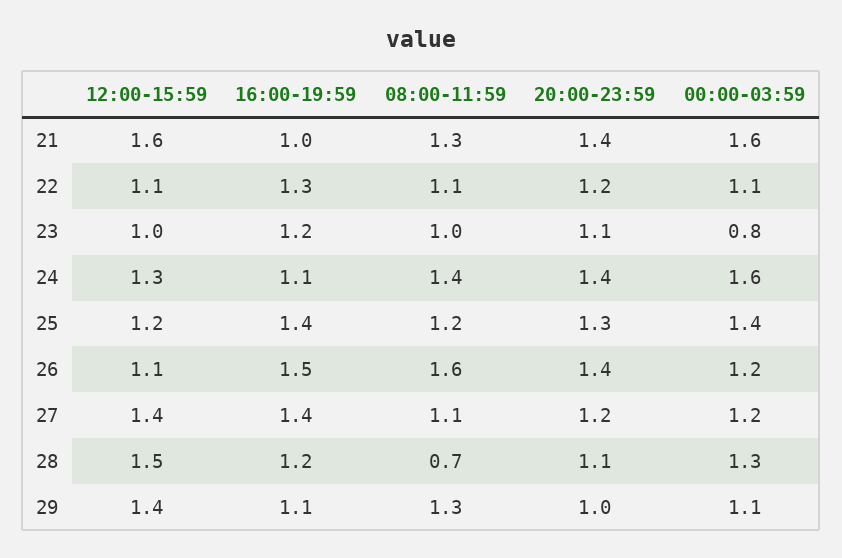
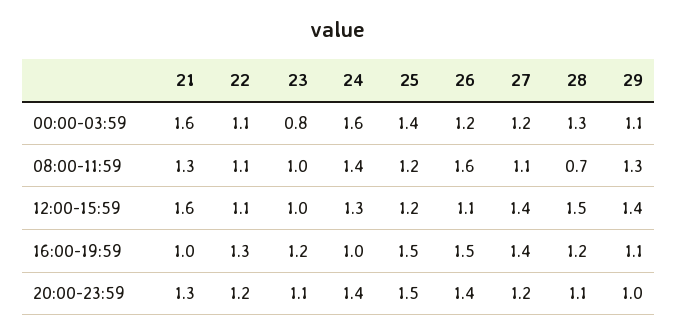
  {
    "12:00-15:59": {
      "21": 1.6,
      "22": 1.1,
      "23": 1,
      "24": 1.3,
      "25": 1.2,
      "26": 1.1,
      "27": 1.4,
      "28": 1.5,
      "29": 1.4
    },
    "16:00-19:59": {
      "21": 1,
      "22": 1.3,
      "23": 1.2,
-     "24": 1.1,
+     "24": 1,
-     "25": 1.4,
+     "25": 1.5,
      "26": 1.5,
      "27": 1.4,
      "28": 1.2,
      "29": 1.1
    },
    "08:00-11:59": {
      "21": 1.3,
      "22": 1.1,
      "23": 1,
      "24": 1.4,
      "25": 1.2,
      "26": 1.6,
      "27": 1.1,
      "28": 0.7,
      "29": 1.3
    },
    "20:00-23:59": {
-     "21": 1.4,
+     "21": 1.3,
      "22": 1.2,
      "23": 1.1,
      "24": 1.4,
-     "25": 1.3,
+     "25": 1.5,
      "26": 1.4,
      "27": 1.2,
      "28": 1.1,
      "29": 1
    },
    "00:00-03:59": {
      "21": 1.6,
      "22": 1.1,
      "23": 0.8,
      "24": 1.6,
      "25": 1.4,
      "26": 1.2,
      "27": 1.2,
      "28": 1.3,
      "29": 1.1
    }
  }

